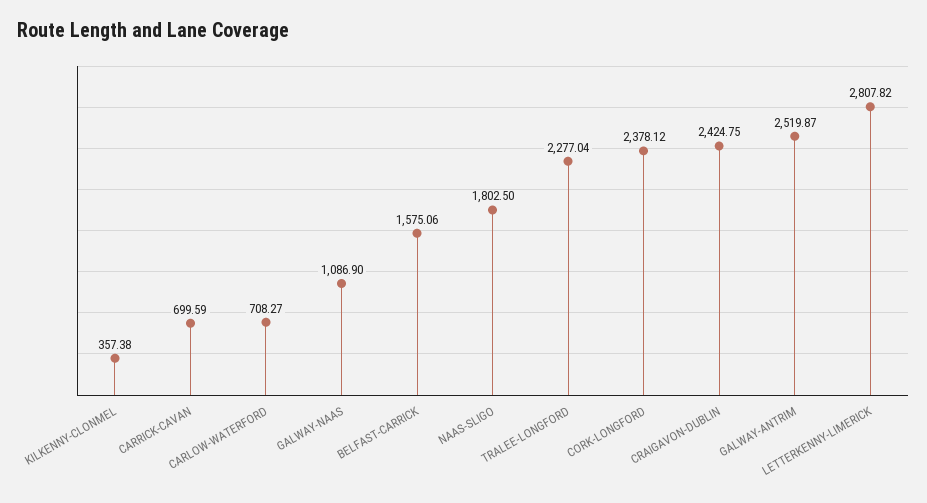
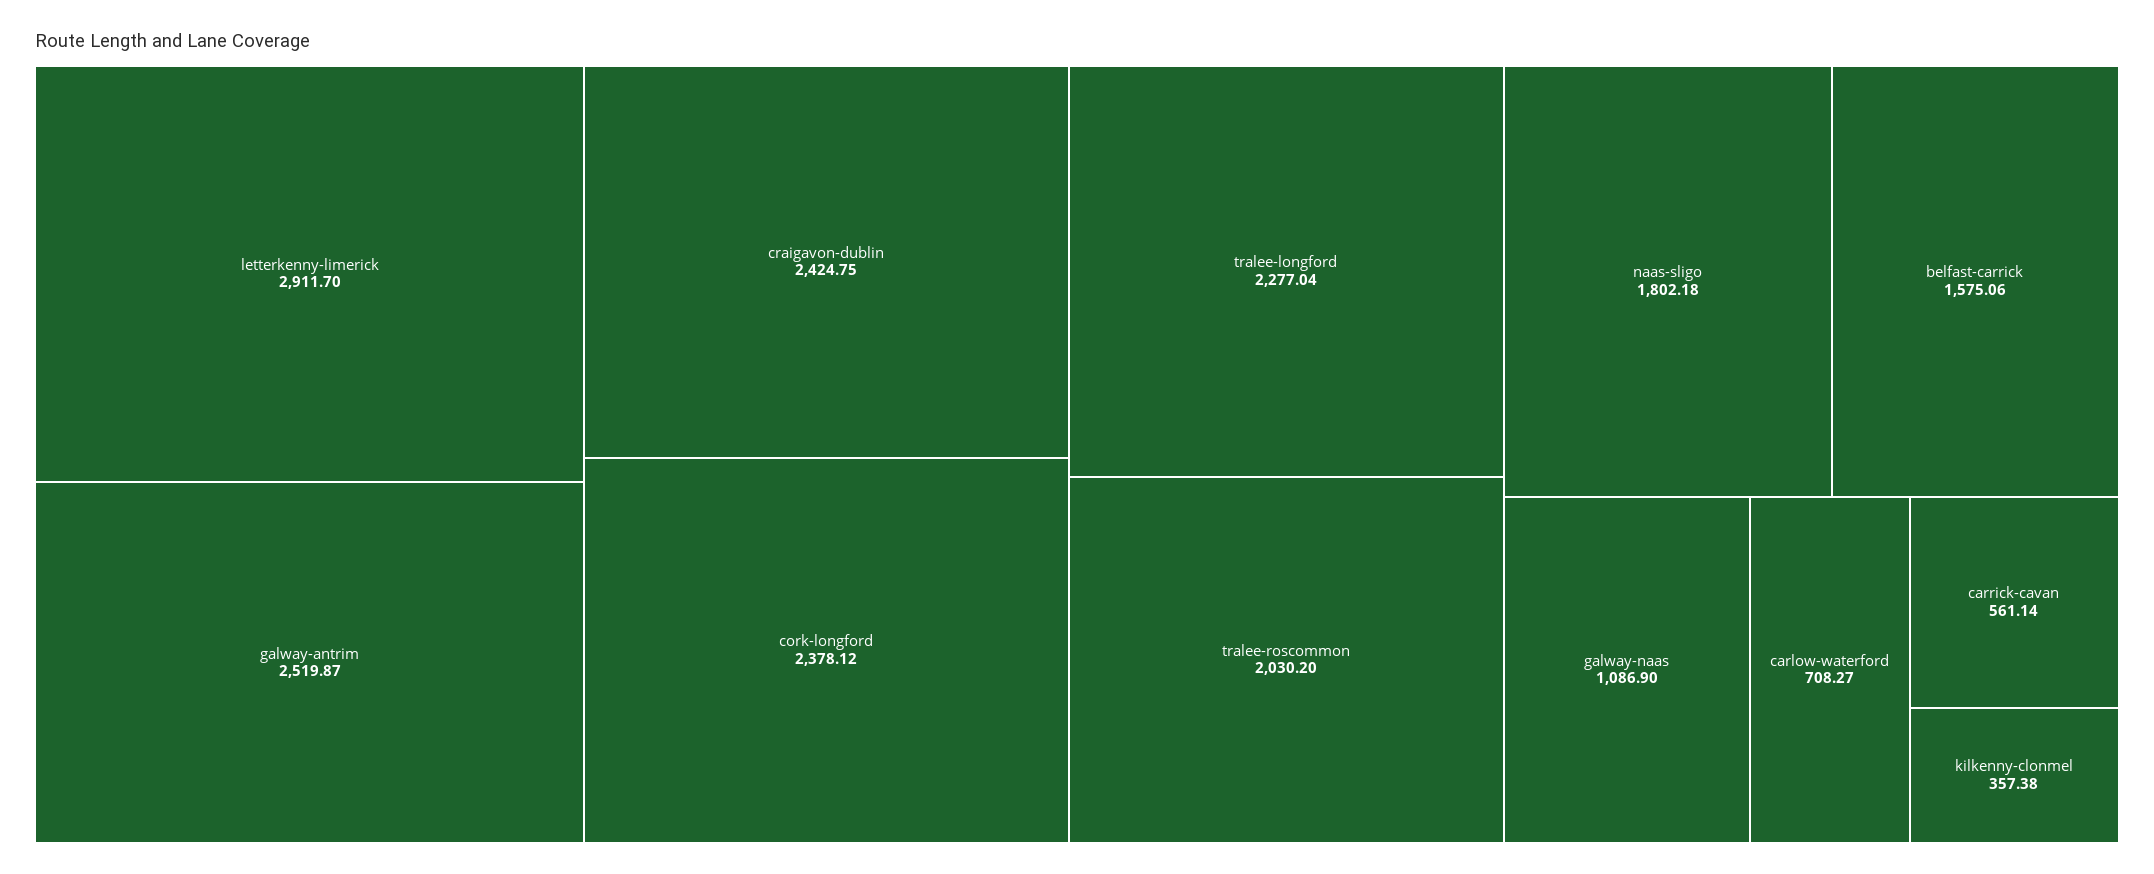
  {
    "KILKENNY-CLONMEL": 357.38,
-   "CARRICK-CAVAN": 699.59,
+   "CARRICK-CAVAN": 561.14,
    "CARLOW-WATERFORD": 708.27,
    "GALWAY-NAAS": 1086.9,
    "BELFAST-CARRICK": 1575.06,
-   "NAAS-SLIGO": 1802.5,
+   "NAAS-SLIGO": 1802.18,
    "TRALEE-LONGFORD": 2277.04,
    "CORK-LONGFORD": 2378.12,
    "CRAIGAVON-DUBLIN": 2424.75,
    "GALWAY-ANTRIM": 2519.87,
-   "LETTERKENNY-LIMERICK": 2807.82
+   "LETTERKENNY-LIMERICK": 2911.7,
+   "tralee-roscommon": 2030.2
  }

